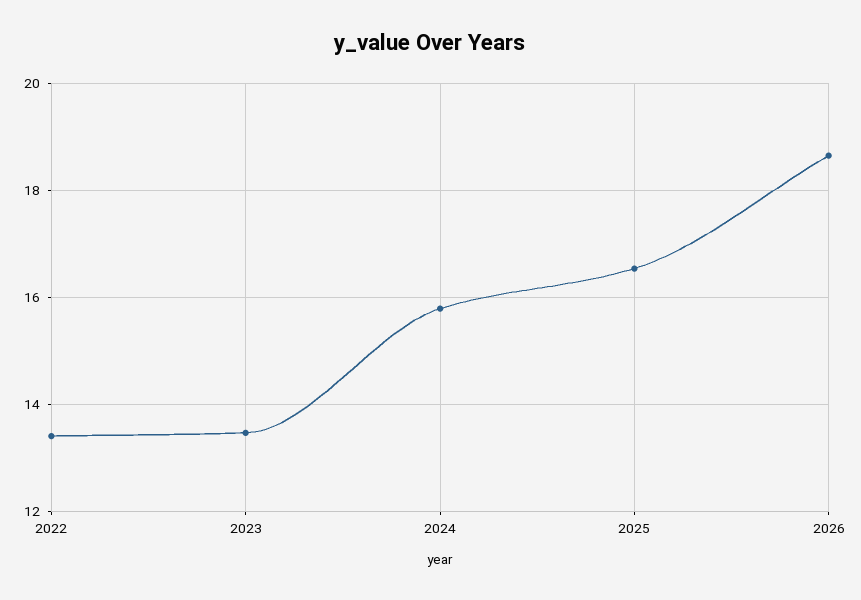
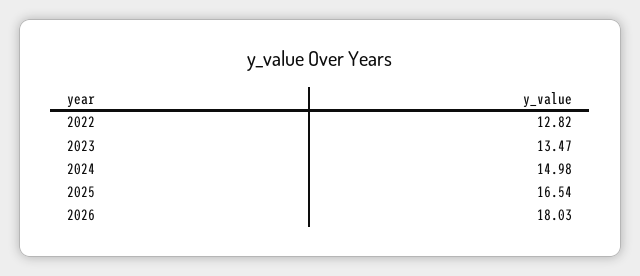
  {
-   "2022": 13.4,
+   "2022": 12.82,
    "2023": 13.47,
-   "2024": 15.8,
+   "2024": 14.98,
    "2025": 16.54,
-   "2026": 18.6
+   "2026": 18.03
  }

